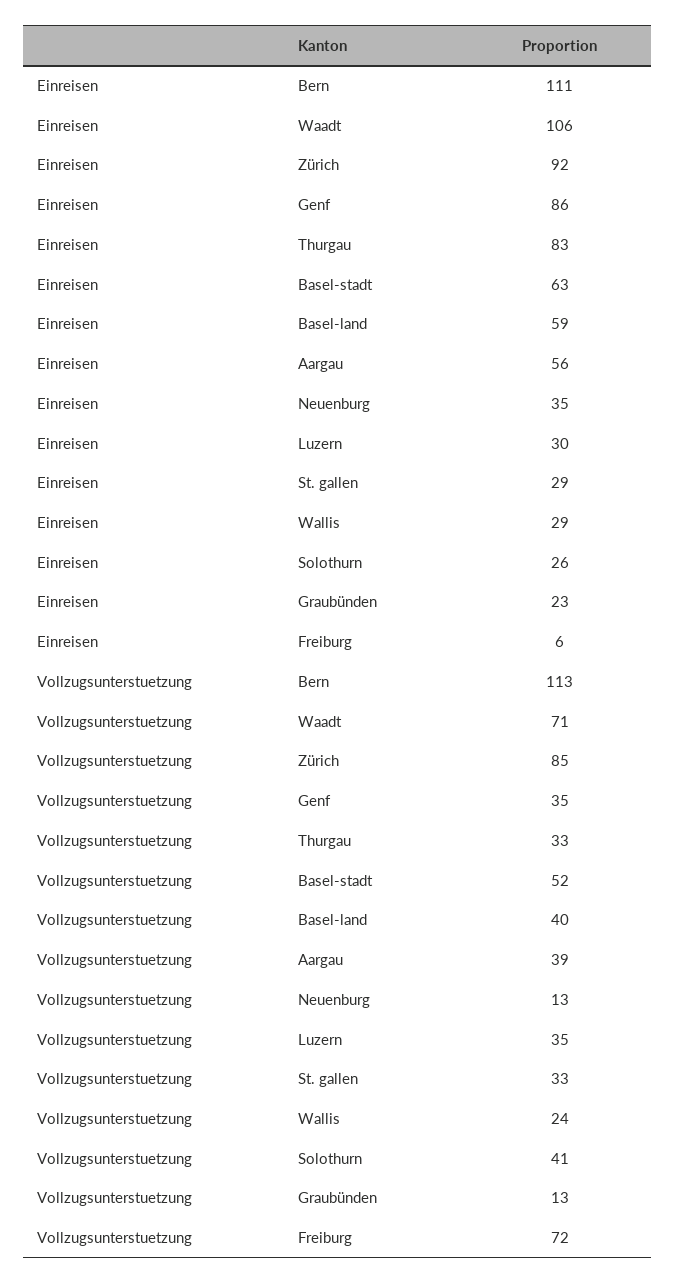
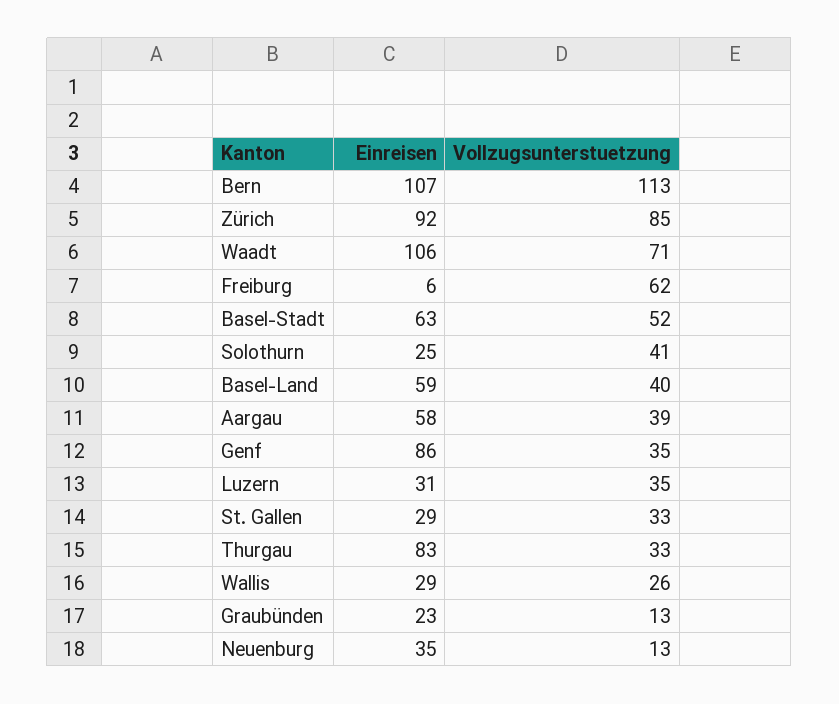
  {
    "Einreisen": {
-     "Bern": 111,
+     "Bern": 107,
      "Waadt": 106,
      "Zürich": 92,
      "Genf": 86,
      "Thurgau": 83,
      "Basel-stadt": 63,
      "Basel-land": 59,
-     "Aargau": 56,
+     "Aargau": 58,
      "Neuenburg": 35,
-     "Luzern": 30,
+     "Luzern": 31,
      "St. gallen": 29,
      "Wallis": 29,
-     "Solothurn": 26,
+     "Solothurn": 25,
      "Graubünden": 23,
      "Freiburg": 6
    },
    "Vollzugsunterstuetzung": {
      "Bern": 113,
      "Waadt": 71,
      "Zürich": 85,
      "Genf": 35,
      "Thurgau": 33,
      "Basel-stadt": 52,
      "Basel-land": 40,
      "Aargau": 39,
      "Neuenburg": 13,
      "Luzern": 35,
      "St. gallen": 33,
-     "Wallis": 24,
+     "Wallis": 26,
      "Solothurn": 41,
      "Graubünden": 13,
-     "Freiburg": 72
+     "Freiburg": 62
    }
  }

